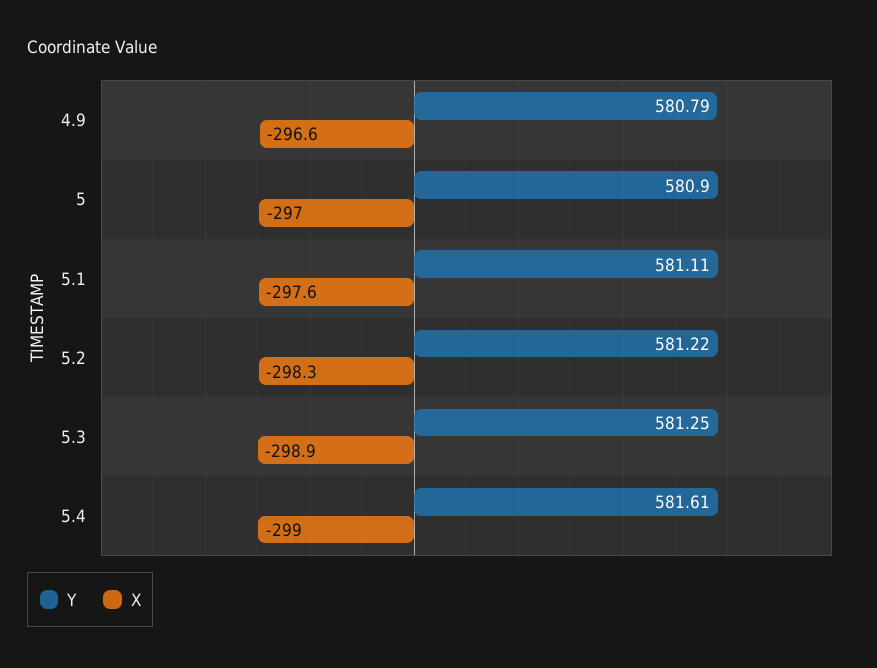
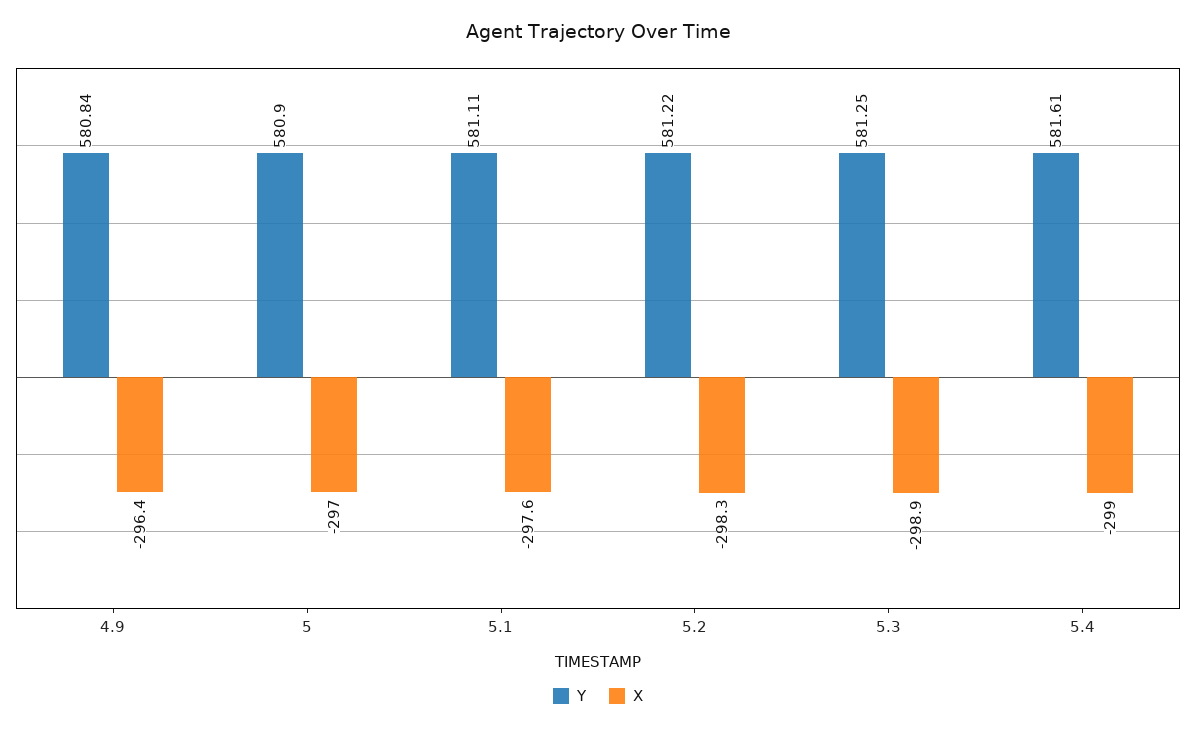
  {
    "Y": {
-     "4.9": 580.79,
+     "4.9": 580.84,
      "5": 580.9,
      "5.1": 581.11,
      "5.2": 581.22,
      "5.3": 581.25,
      "5.4": 581.61
    },
    "X": {
-     "4.9": -296.6,
+     "4.9": -296.4,
      "5": -297,
      "5.1": -297.6,
      "5.2": -298.3,
      "5.3": -298.9,
      "5.4": -299
    }
  }

